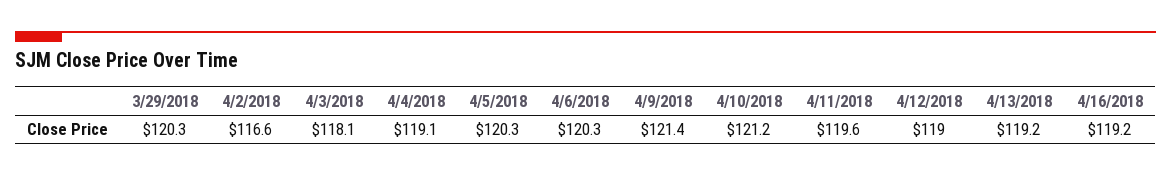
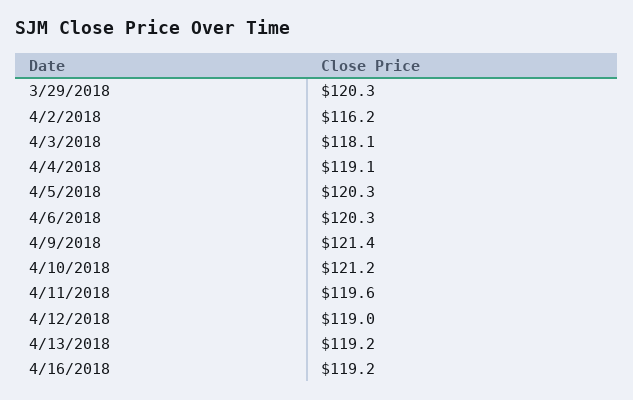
  {
    "3/29/2018": 120.3,
-   "4/2/2018": 116.6,
+   "4/2/2018": 116.2,
    "4/3/2018": 118.1,
    "4/4/2018": 119.1,
    "4/5/2018": 120.3,
    "4/6/2018": 120.3,
    "4/9/2018": 121.4,
    "4/10/2018": 121.2,
    "4/11/2018": 119.6,
    "4/12/2018": 119,
    "4/13/2018": 119.2,
    "4/16/2018": 119.2
  }

